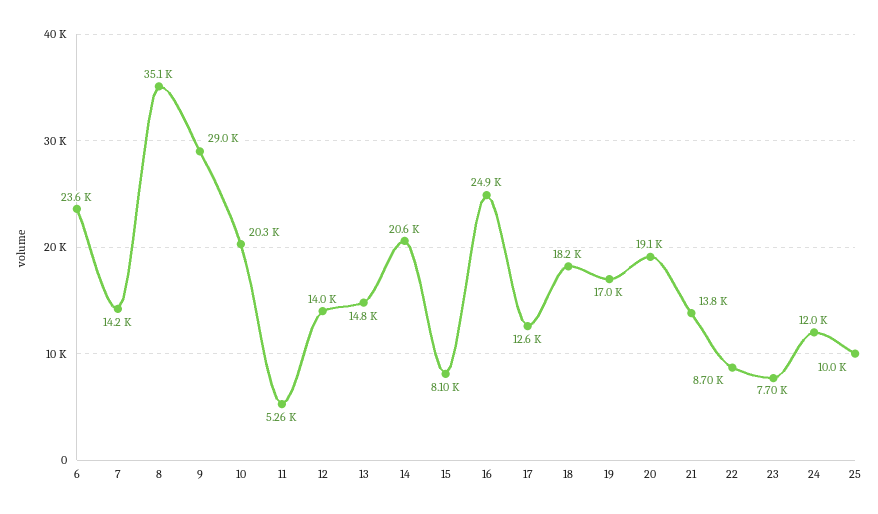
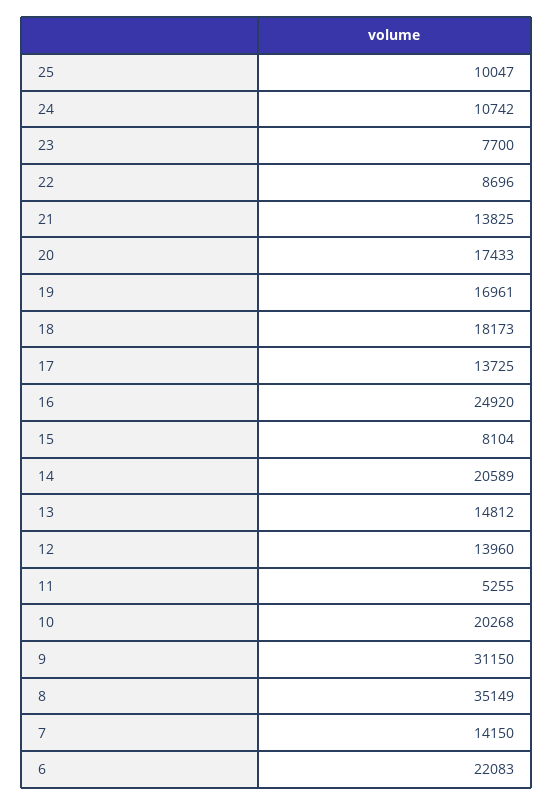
  {
-   "6": 23600,
+   "6": 22083,
    "7": 14150,
    "8": 35149,
-   "9": 29000,
+   "9": 31150,
    "10": 20268,
    "11": 5255,
    "12": 13960,
    "13": 14812,
    "14": 20589,
    "15": 8104,
    "16": 24920,
-   "17": 12600,
+   "17": 13725,
    "18": 18173,
    "19": 16961,
-   "20": 19100,
+   "20": 17433,
    "21": 13825,
    "22": 8696,
    "23": 7700,
-   "24": 12000,
+   "24": 10742,
    "25": 10047
  }

